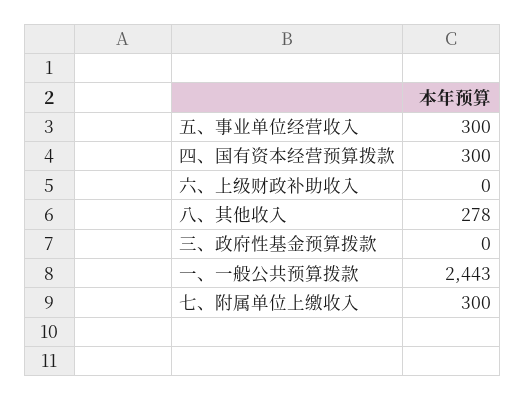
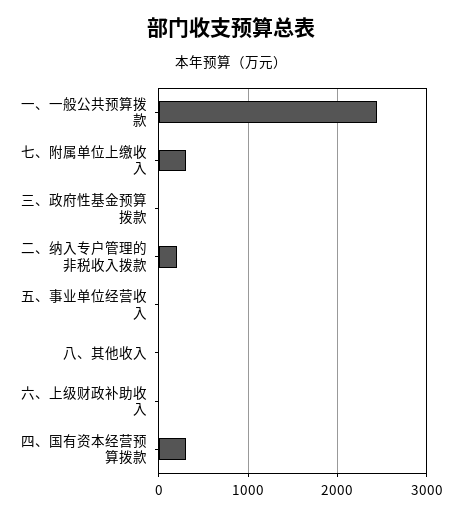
  {
-   "五、事业单位经营收入": 300,
+   "五、事业单位经营收入": 0,
    "四、国有资本经营预算拨款": 300,
    "六、上级财政补助收入": 0,
-   "八、其他收入": 278,
+   "八、其他收入": 0,
    "三、政府性基金预算拨款": 0,
    "一、一般公共预算拨款": 2443,
-   "七、附属单位上缴收入": 300
+   "七、附属单位上缴收入": 300,
+   "二、纳入专户管理的非税收入拨款": 200
  }

